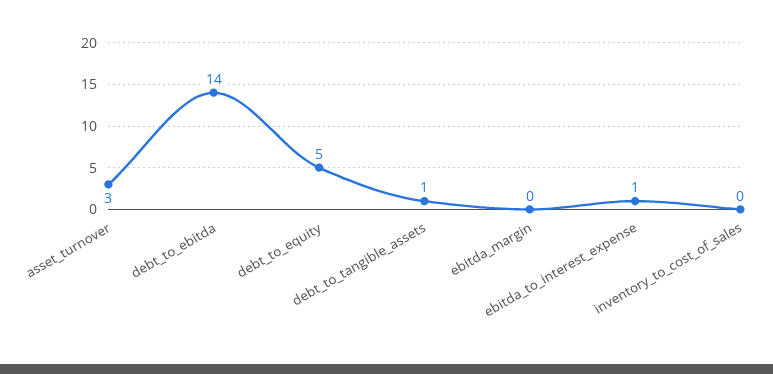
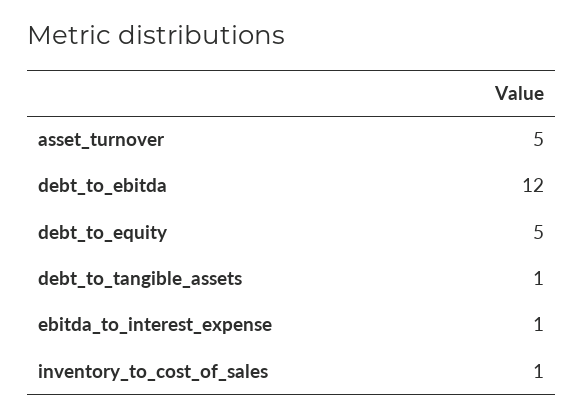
  {
-   "asset_turnover": 3,
+   "asset_turnover": 5,
-   "debt_to_ebitda": 14,
+   "debt_to_ebitda": 12,
    "debt_to_equity": 5,
    "debt_to_tangible_assets": 1,
-   "ebitda_margin": 0,
    "ebitda_to_interest_expense": 1,
-   "inventory_to_cost_of_sales": 0
+   "inventory_to_cost_of_sales": 1
  }

